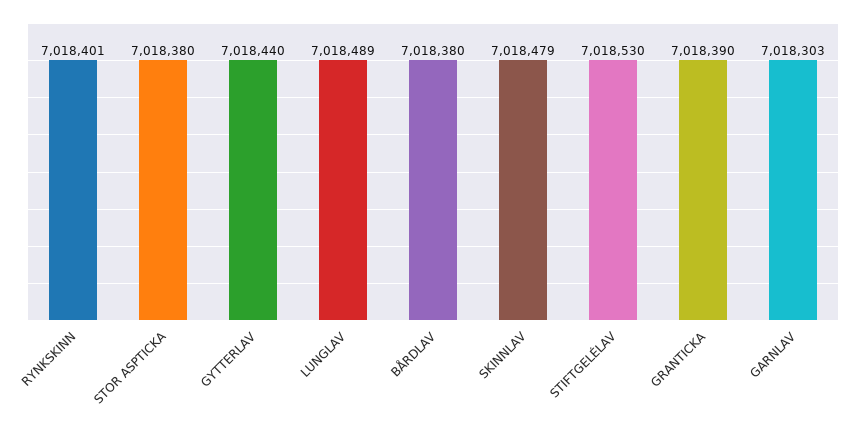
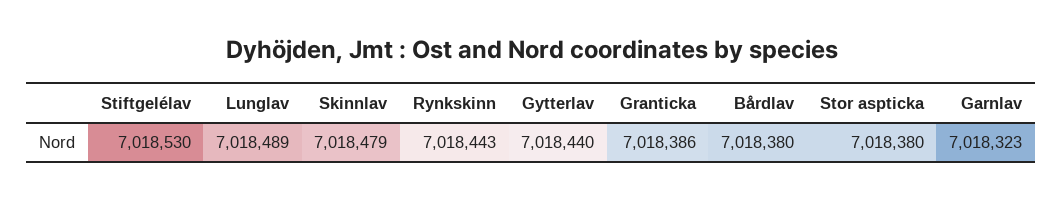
  {
-   "RYNKSKINN": 7018401,
+   "RYNKSKINN": 7018443,
    "STOR ASPTICKA": 7018380,
    "GYTTERLAV": 7018440,
    "LUNGLAV": 7018489,
    "BÅRDLAV": 7018380,
    "SKINNLAV": 7018479,
    "STIFTGELÉLAV": 7018530,
-   "GRANTICKA": 7018390,
+   "GRANTICKA": 7018386,
-   "GARNLAV": 7018303
+   "GARNLAV": 7018323
  }

